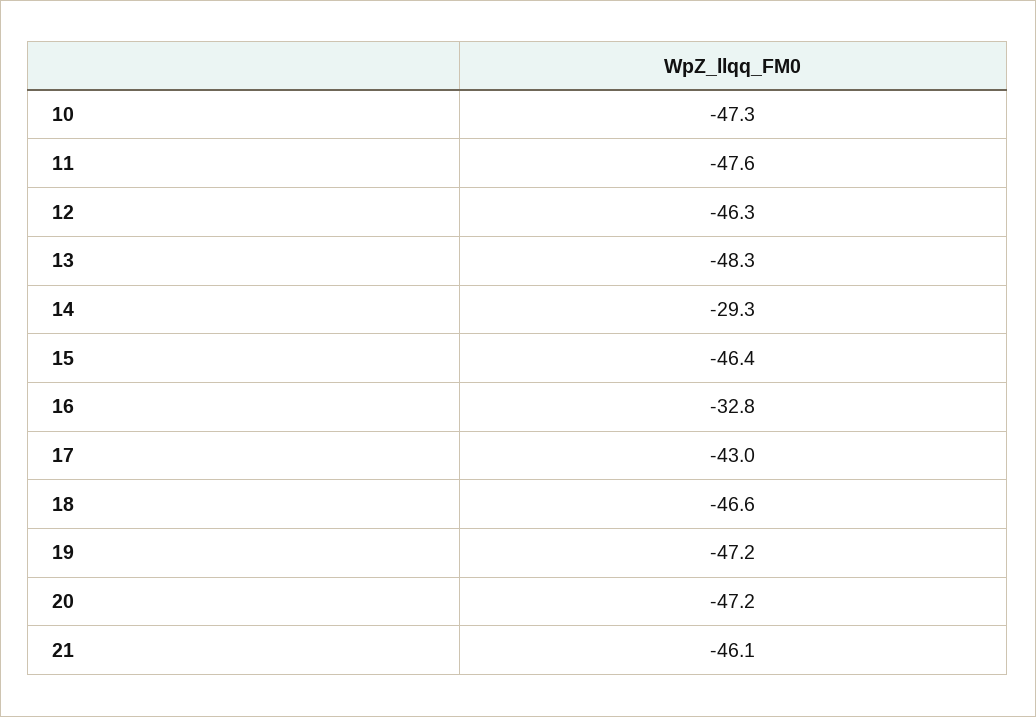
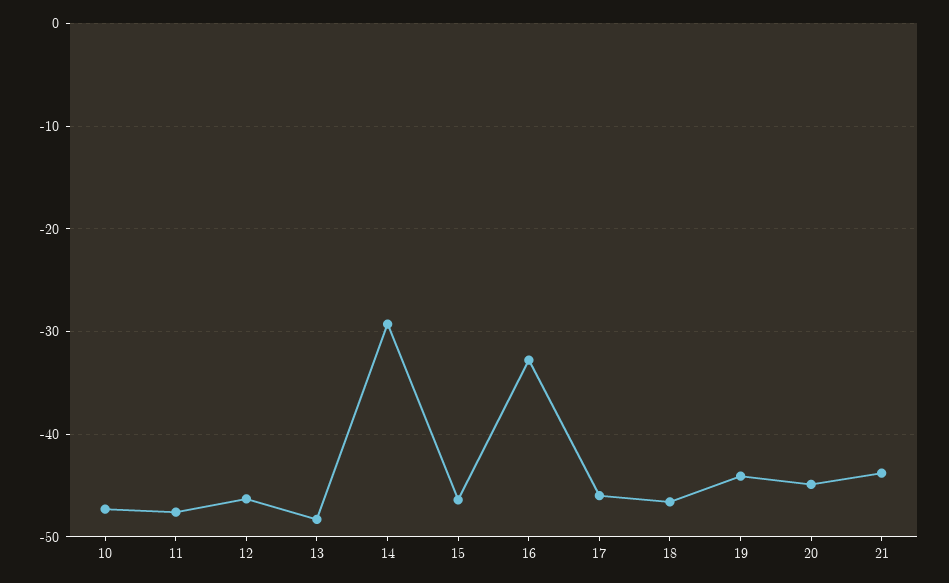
  {
    "10": -47.3,
    "11": -47.6,
    "12": -46.3,
    "13": -48.3,
    "14": -29.3,
    "15": -46.4,
    "16": -32.8,
-   "17": -43,
+   "17": -46,
    "18": -46.6,
-   "19": -47.2,
+   "19": -44,
-   "20": -47.2,
+   "20": -45,
-   "21": -46.1
+   "21": -44
  }

